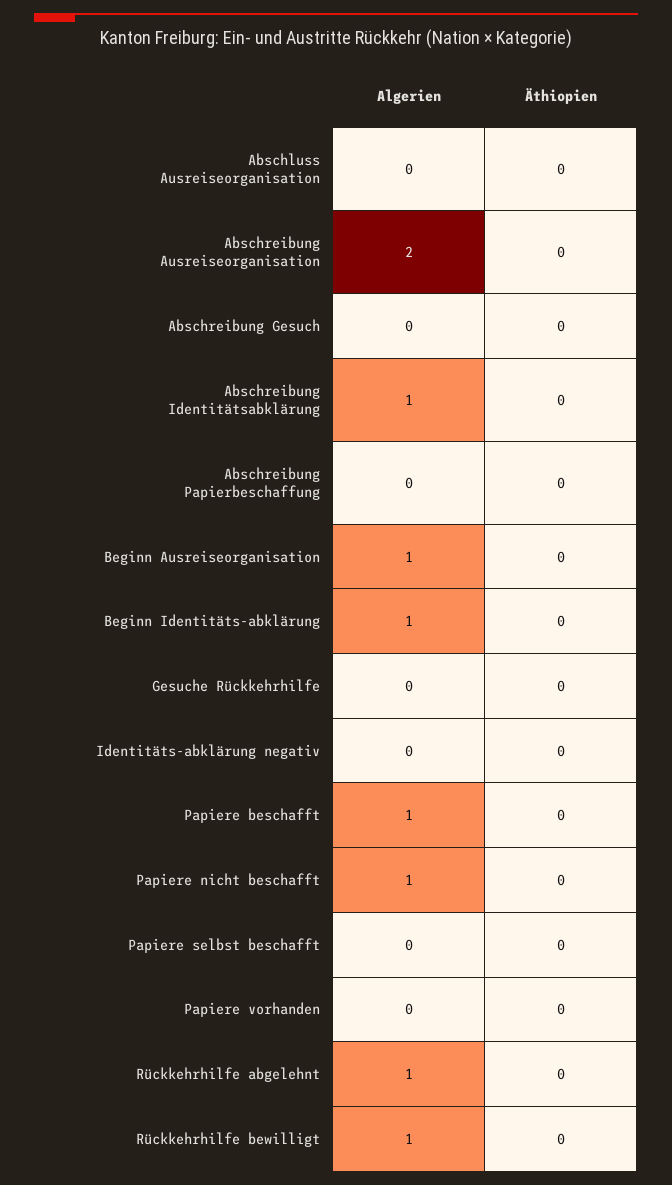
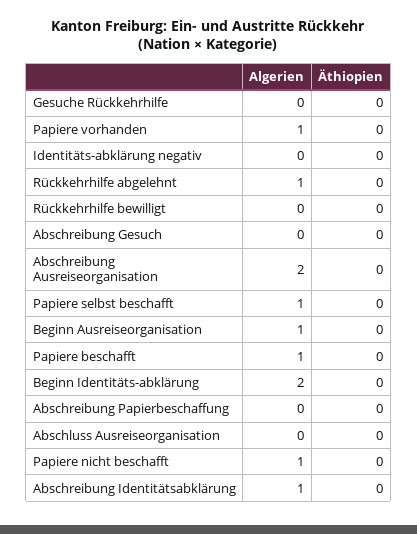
  {
    "Algerien": {
      "Abschluss Ausreiseorganisation": 0,
      "Abschreibung Ausreiseorganisation": 2,
      "Abschreibung Gesuch": 0,
      "Abschreibung Identitätsabklärung": 1,
      "Abschreibung Papierbeschaffung": 0,
      "Beginn Ausreiseorganisation": 1,
-     "Beginn Identitäts-abklärung": 1,
+     "Beginn Identitäts-abklärung": 2,
      "Gesuche Rückkehrhilfe": 0,
      "Identitäts-abklärung negativ": 0,
      "Papiere beschafft": 1,
      "Papiere nicht beschafft": 1,
-     "Papiere selbst beschafft": 0,
+     "Papiere selbst beschafft": 1,
-     "Papiere vorhanden": 0,
+     "Papiere vorhanden": 1,
      "Rückkehrhilfe abgelehnt": 1,
-     "Rückkehrhilfe bewilligt": 1
+     "Rückkehrhilfe bewilligt": 0
    },
    "Äthiopien": {
      "Abschluss Ausreiseorganisation": 0,
      "Abschreibung Ausreiseorganisation": 0,
      "Abschreibung Gesuch": 0,
      "Abschreibung Identitätsabklärung": 0,
      "Abschreibung Papierbeschaffung": 0,
      "Beginn Ausreiseorganisation": 0,
      "Beginn Identitäts-abklärung": 0,
      "Gesuche Rückkehrhilfe": 0,
      "Identitäts-abklärung negativ": 0,
      "Papiere beschafft": 0,
      "Papiere nicht beschafft": 0,
      "Papiere selbst beschafft": 0,
      "Papiere vorhanden": 0,
      "Rückkehrhilfe abgelehnt": 0,
      "Rückkehrhilfe bewilligt": 0
    }
  }

